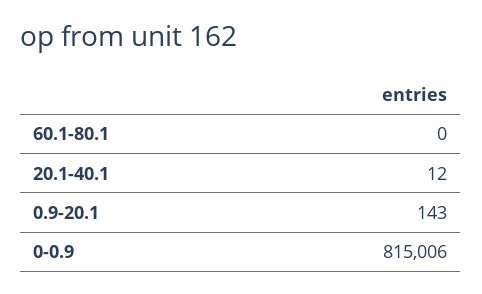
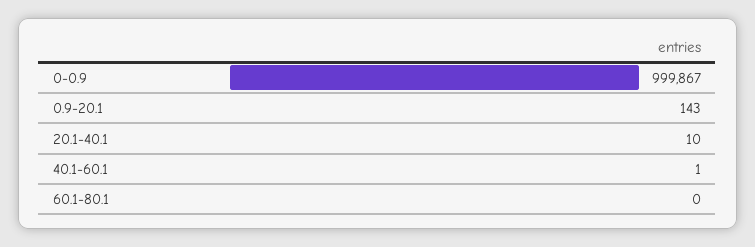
  {
    "60.1-80.1": 0,
-   "20.1-40.1": 12,
+   "20.1-40.1": 10,
    "0.9-20.1": 143,
-   "0-0.9": 815006
+   "0-0.9": 999867,
+   "40.1-60.1": 1
  }

